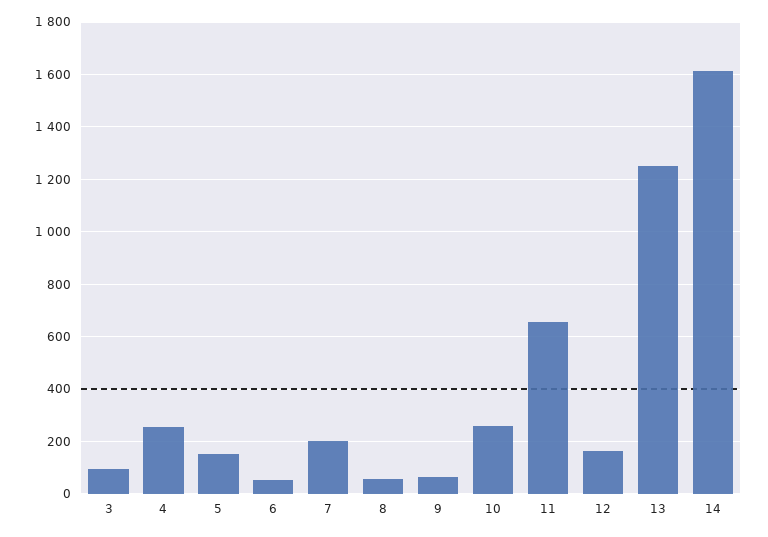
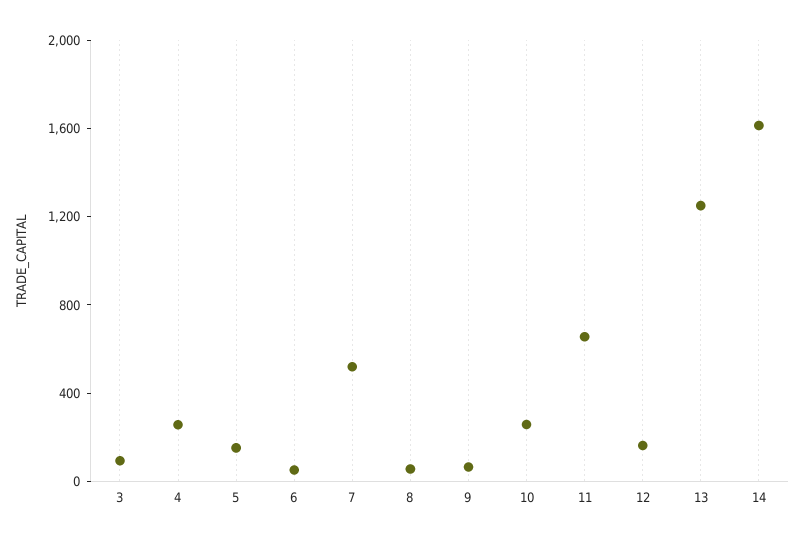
  {
    "3": 100,
    "4": 250,
    "5": 150,
    "6": 50,
-   "7": 200,
+   "7": 500,
    "8": 50,
    "9": 75,
    "10": 250,
    "11": 650,
    "12": 175,
    "13": 1250,
    "14": 1625
  }

